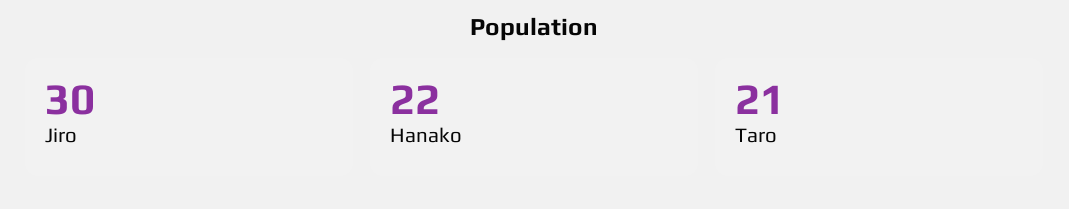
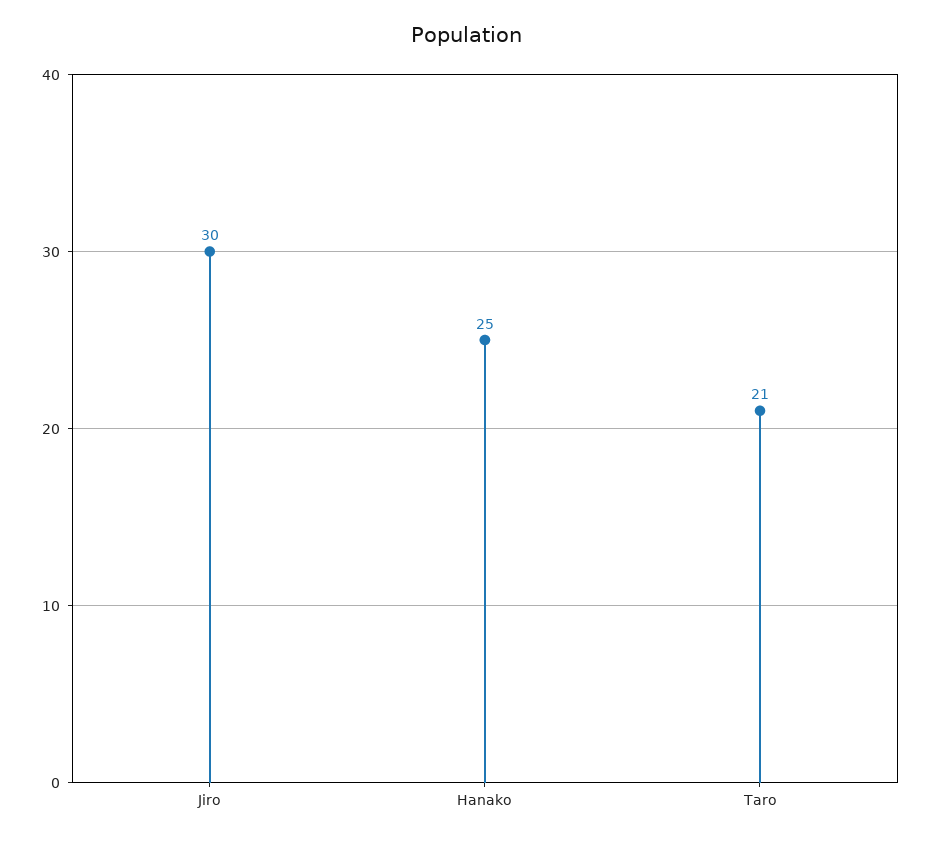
  {
    "Jiro": 30,
-   "Hanako": 22,
+   "Hanako": 25,
    "Taro": 21
  }

